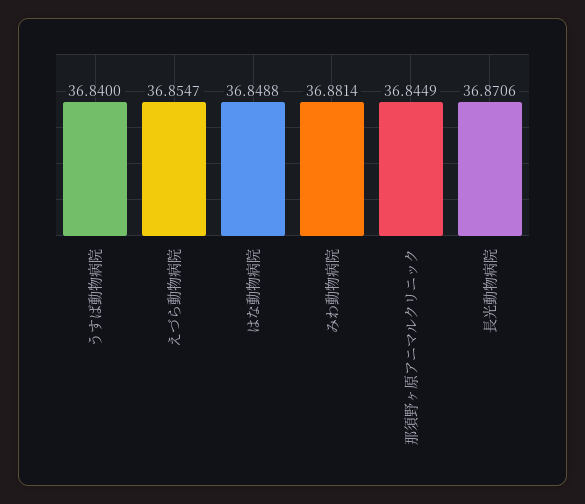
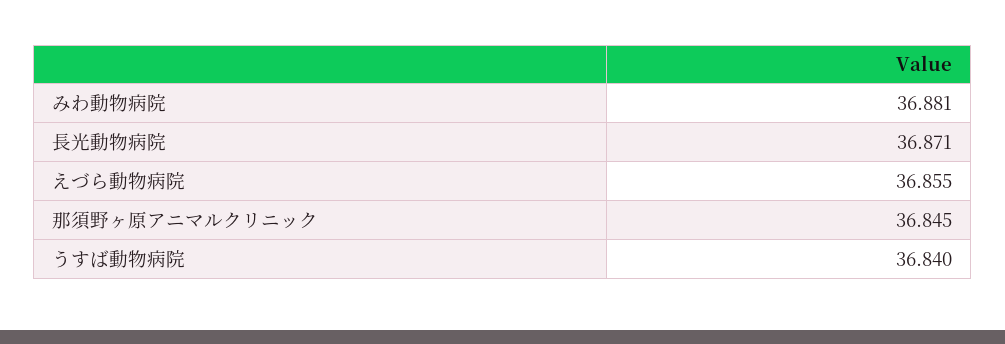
  {
    "うすば動物病院": 36.84,
    "えづら動物病院": 36.8547,
-   "はな動物病院": 36.8488,
    "みわ動物病院": 36.8814,
    "那須野ヶ原アニマルクリニック": 36.8449,
    "長光動物病院": 36.8706
  }

